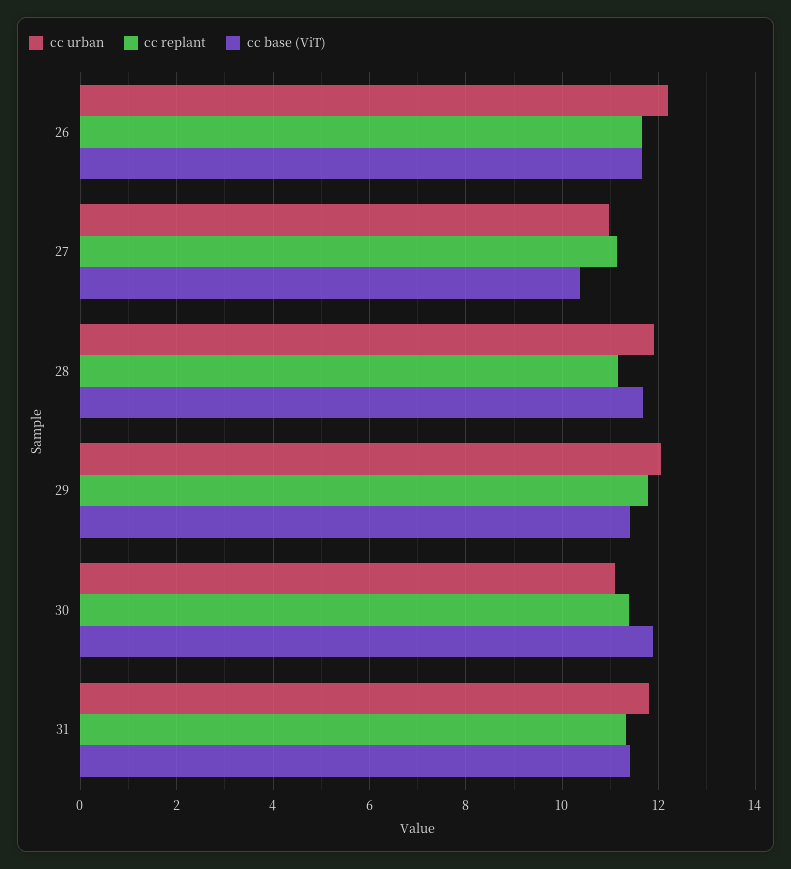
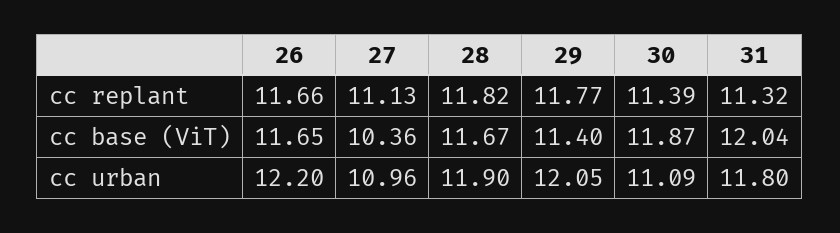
  {
    "cc urban": {
      "26": 12.2,
      "27": 10.96,
      "28": 11.9,
      "29": 12.05,
      "30": 11.09,
      "31": 11.8
    },
    "cc replant": {
      "26": 11.66,
      "27": 11.13,
-     "28": 11.2,
+     "28": 11.82,
      "29": 11.77,
      "30": 11.39,
      "31": 11.32
    },
    "cc base (ViT)": {
      "26": 11.65,
      "27": 10.36,
      "28": 11.67,
      "29": 11.4,
      "30": 11.87,
-     "31": 11.4
+     "31": 12.04
    }
  }

